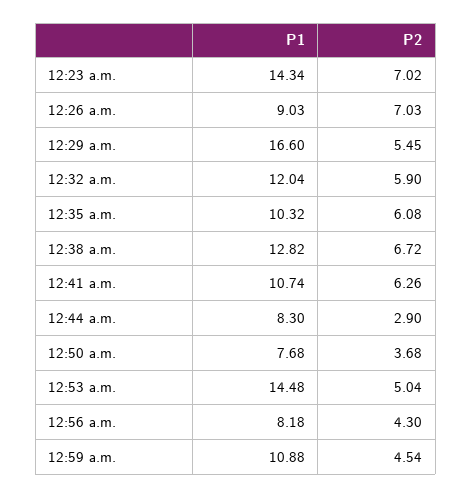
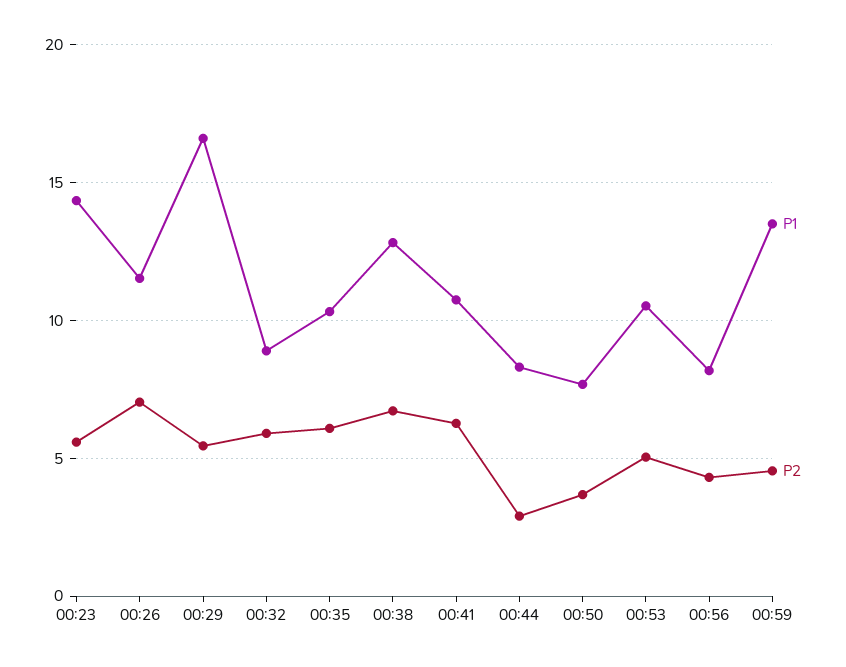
  {
    "P1": {
      "12:23 a.m.": 14.34,
-     "12:26 a.m.": 9.03,
+     "12:26 a.m.": 11.5,
      "12:29 a.m.": 16.6,
-     "12:32 a.m.": 12.04,
+     "12:32 a.m.": 9,
      "12:35 a.m.": 10.32,
      "12:38 a.m.": 12.82,
      "12:41 a.m.": 10.74,
      "12:44 a.m.": 8.3,
      "12:50 a.m.": 7.68,
-     "12:53 a.m.": 14.48,
+     "12:53 a.m.": 10.5,
      "12:56 a.m.": 8.18,
-     "12:59 a.m.": 10.88
+     "12:59 a.m.": 13.5
    },
    "P2": {
-     "12:23 a.m.": 7.02,
+     "12:23 a.m.": 5.5,
      "12:26 a.m.": 7.03,
      "12:29 a.m.": 5.45,
      "12:32 a.m.": 5.9,
      "12:35 a.m.": 6.08,
      "12:38 a.m.": 6.72,
      "12:41 a.m.": 6.26,
      "12:44 a.m.": 2.9,
      "12:50 a.m.": 3.68,
      "12:53 a.m.": 5.04,
      "12:56 a.m.": 4.3,
      "12:59 a.m.": 4.54
    }
  }

